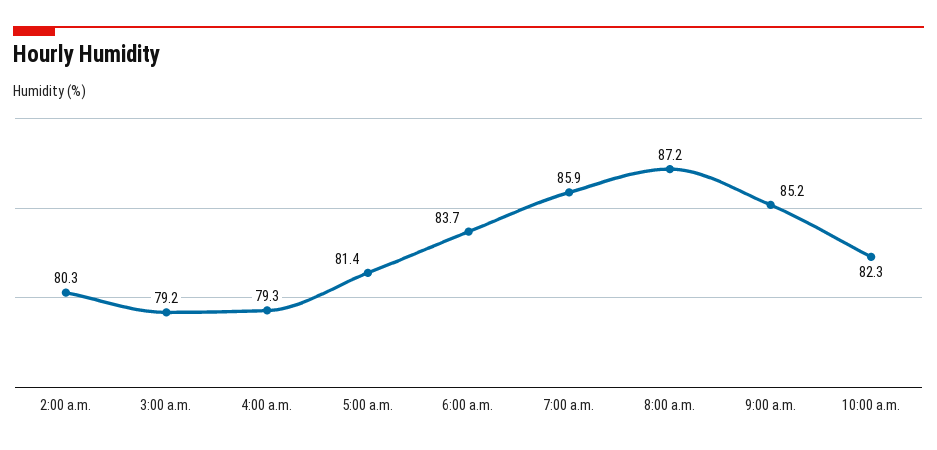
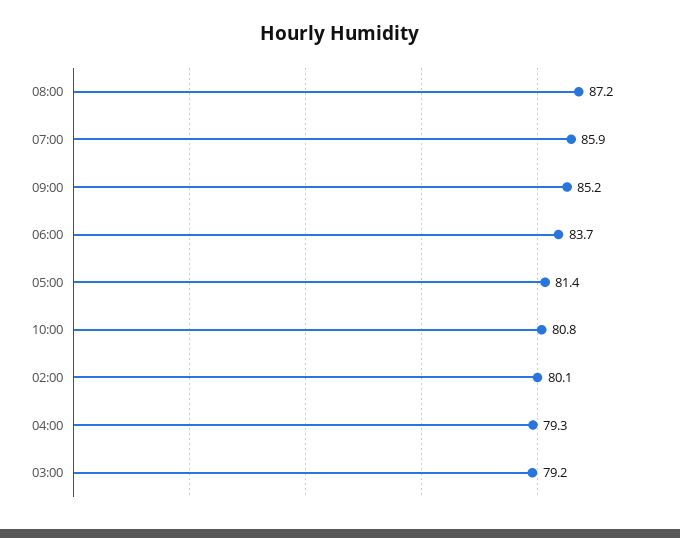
  {
-   "2:00 a.m.": 80.3,
+   "2:00 a.m.": 80.1,
    "3:00 a.m.": 79.2,
    "4:00 a.m.": 79.3,
    "5:00 a.m.": 81.4,
    "6:00 a.m.": 83.7,
    "7:00 a.m.": 85.9,
    "8:00 a.m.": 87.2,
    "9:00 a.m.": 85.2,
-   "10:00 a.m.": 82.3
+   "10:00 a.m.": 80.8
  }

